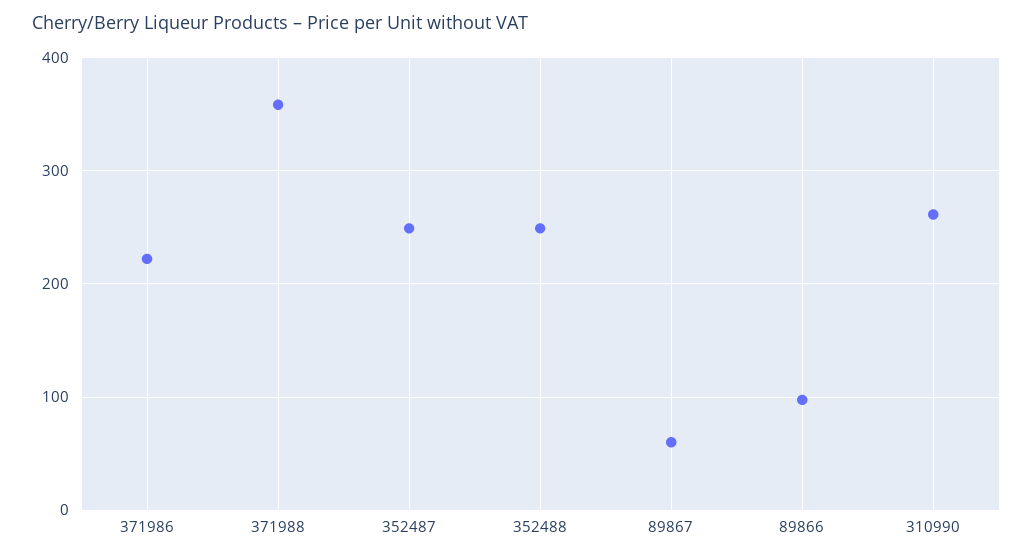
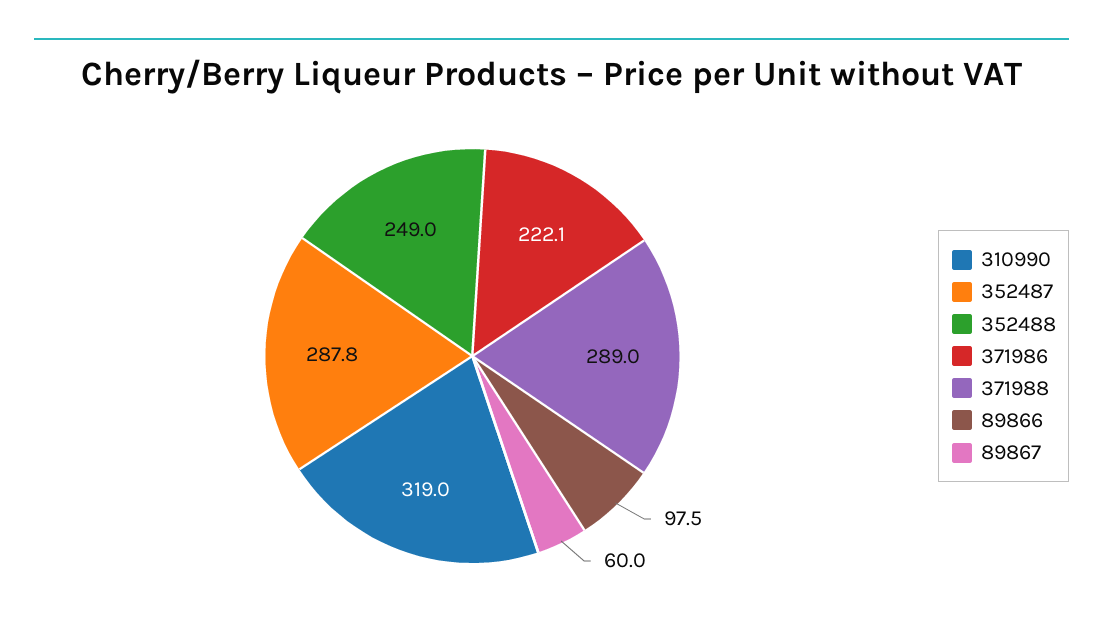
  {
    "371986": 222.1,
-   "371988": 360,
+   "371988": 289,
-   "352487": 250,
+   "352487": 287.8,
    "352488": 249,
    "89867": 60,
    "89866": 97.5,
-   "310990": 260
+   "310990": 319
  }

